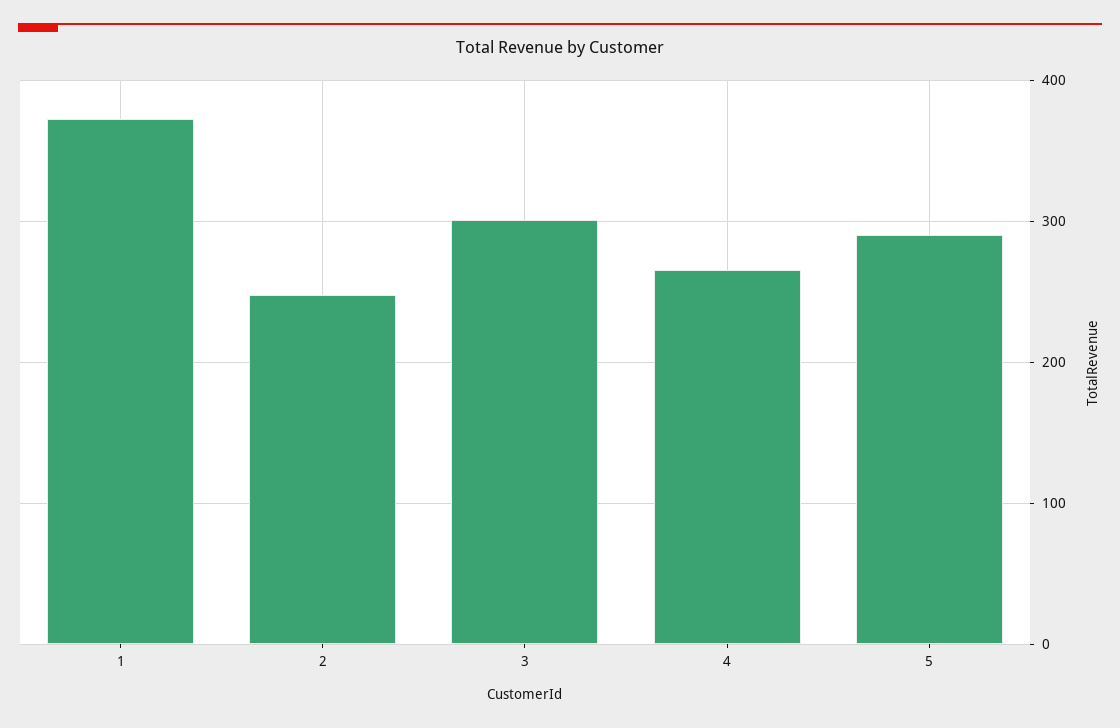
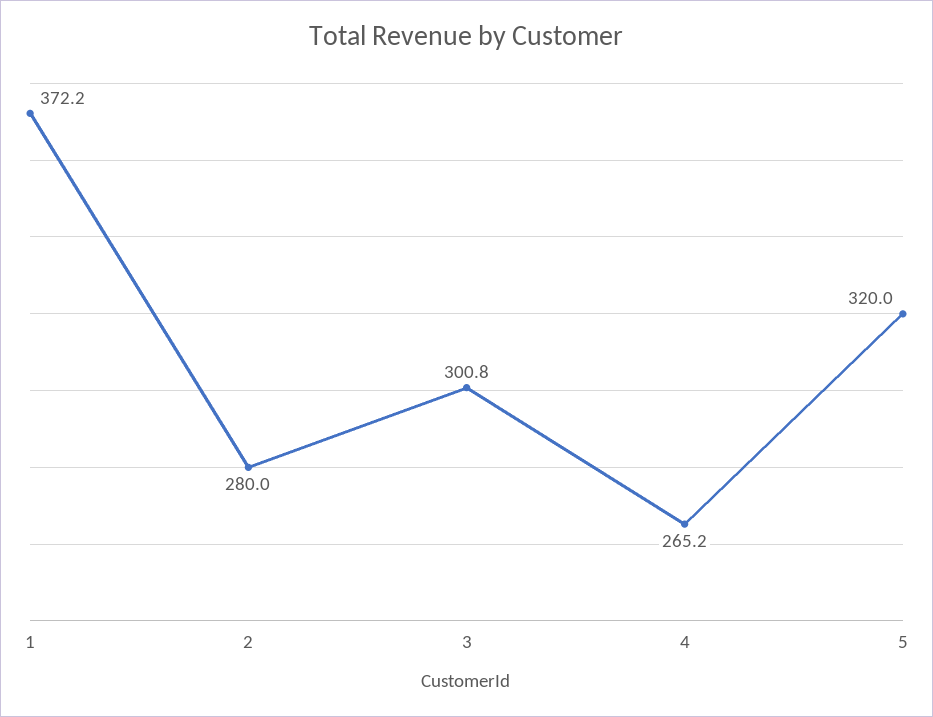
  {
    "1": 372.2,
-   "2": 250,
+   "2": 280,
    "3": 300.8,
    "4": 265.2,
-   "5": 290
+   "5": 320
  }

